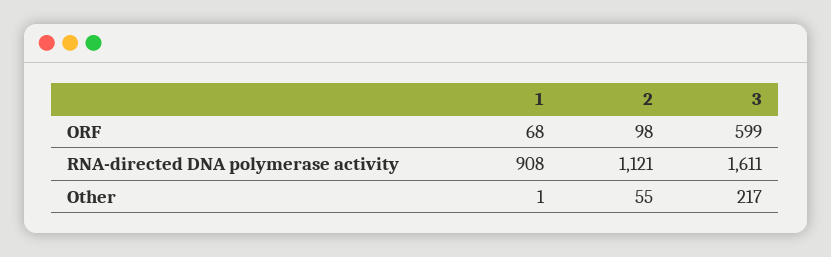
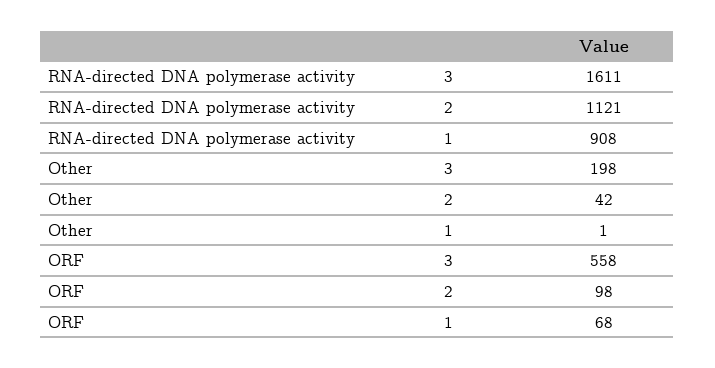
  {
    "1": {
      "ORF": 68,
      "RNA-directed DNA polymerase activity": 908,
      "Other": 1
    },
    "2": {
      "ORF": 98,
      "RNA-directed DNA polymerase activity": 1121,
-     "Other": 55
+     "Other": 42
    },
    "3": {
-     "ORF": 599,
+     "ORF": 558,
      "RNA-directed DNA polymerase activity": 1611,
-     "Other": 217
+     "Other": 198
    }
  }

